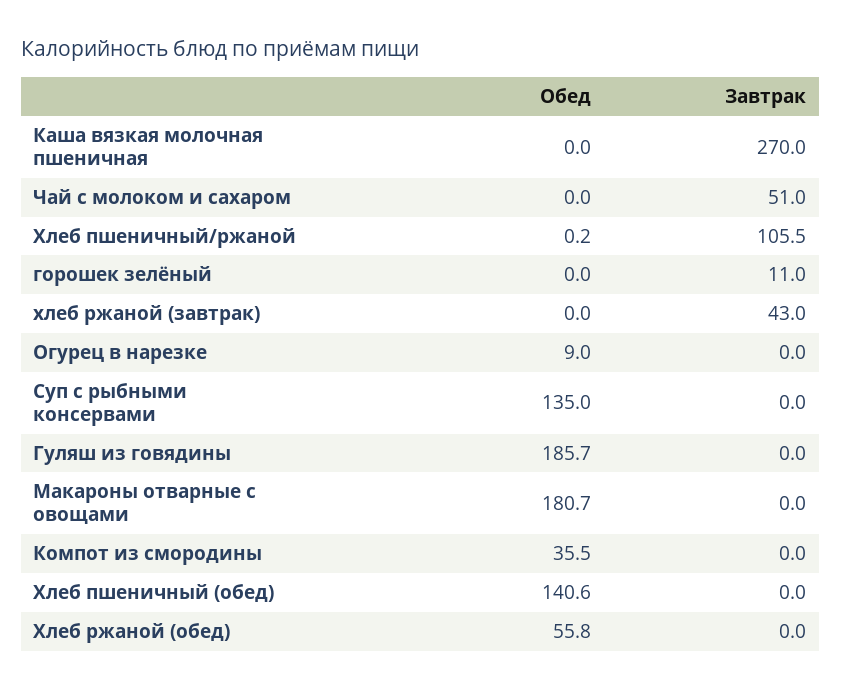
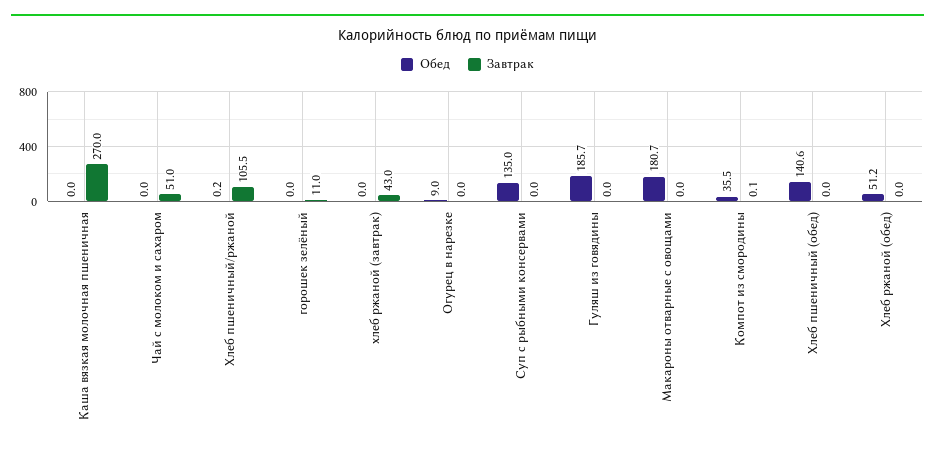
  {
    "Обед": {
      "Каша вязкая молочная пшеничная": 0,
      "Чай с молоком и сахаром": 0,
      "Хлеб пшеничный/ржаной": 0.2,
      "горошек зелёный": 0,
      "хлеб ржаной (завтрак)": 0,
      "Огурец в нарезке": 9,
      "Суп с рыбными консервами": 135,
      "Гуляш из говядины": 185.7,
      "Макароны отварные с овощами": 180.7,
      "Компот из смородины": 35.5,
      "Хлеб пшеничный (обед)": 140.6,
-     "Хлеб ржаной (обед)": 55.8
+     "Хлеб ржаной (обед)": 51.2
    },
    "Завтрак": {
      "Каша вязкая молочная пшеничная": 270,
      "Чай с молоком и сахаром": 51,
      "Хлеб пшеничный/ржаной": 105.5,
      "горошек зелёный": 11,
      "хлеб ржаной (завтрак)": 43,
      "Огурец в нарезке": 0,
      "Суп с рыбными консервами": 0,
      "Гуляш из говядины": 0,
      "Макароны отварные с овощами": 0,
-     "Компот из смородины": 0,
+     "Компот из смородины": 0.1,
      "Хлеб пшеничный (обед)": 0,
      "Хлеб ржаной (обед)": 0
    }
  }

